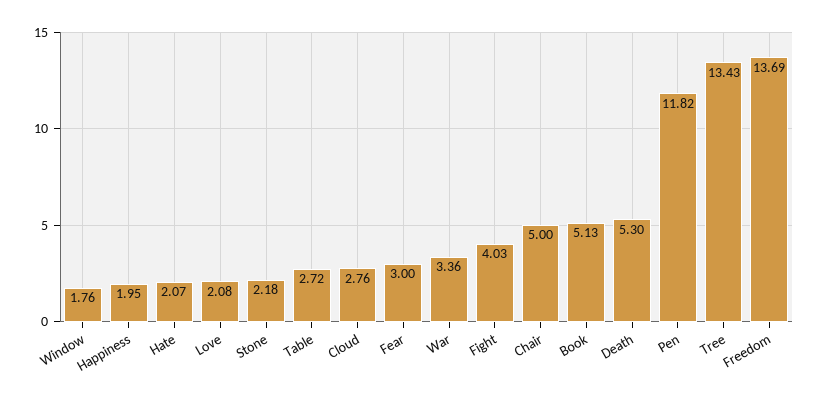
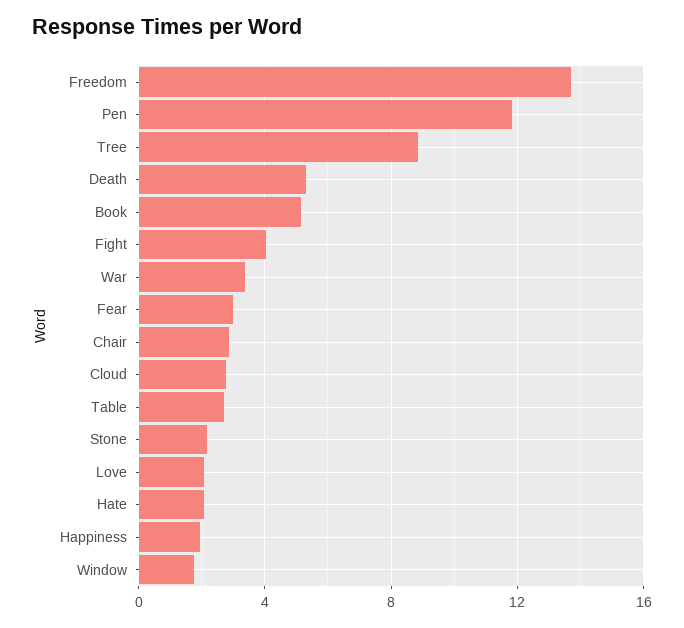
  {
    "Window": 1.76,
    "Happiness": 1.95,
    "Hate": 2.07,
    "Love": 2.08,
    "Stone": 2.18,
    "Table": 2.72,
    "Cloud": 2.76,
    "Fear": 3,
    "War": 3.36,
    "Fight": 4.03,
-   "Chair": 5,
+   "Chair": 3,
    "Book": 5.13,
    "Death": 5.3,
    "Pen": 11.82,
-   "Tree": 13.43,
+   "Tree": 9,
    "Freedom": 13.69
  }

